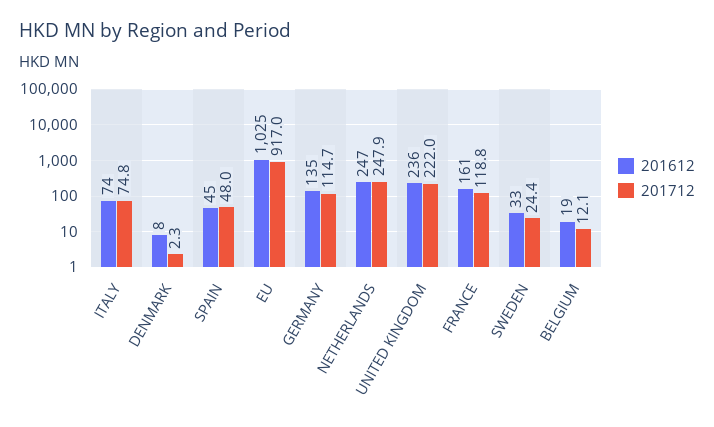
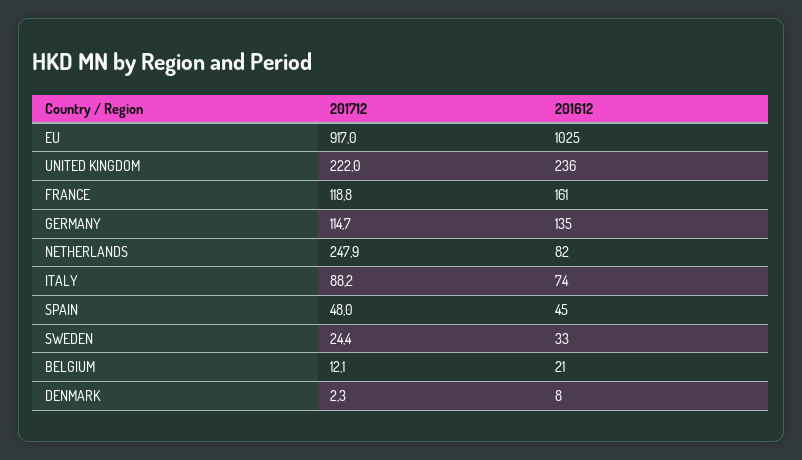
  {
    "201612": {
      "ITALY": 74,
      "DENMARK": 8,
      "SPAIN": 45,
      "EU": 1025,
      "GERMANY": 135,
-     "NETHERLANDS": 247,
+     "NETHERLANDS": 82,
      "UNITED KINGDOM": 236,
      "FRANCE": 161,
      "SWEDEN": 33,
-     "BELGIUM": 19
+     "BELGIUM": 21
    },
    "201712": {
-     "ITALY": 74.8,
+     "ITALY": 88.2,
      "DENMARK": 2.3,
      "SPAIN": 48,
      "EU": 917,
      "GERMANY": 114.7,
      "NETHERLANDS": 247.9,
      "UNITED KINGDOM": 222,
      "FRANCE": 118.8,
      "SWEDEN": 24.4,
      "BELGIUM": 12.1
    }
  }

